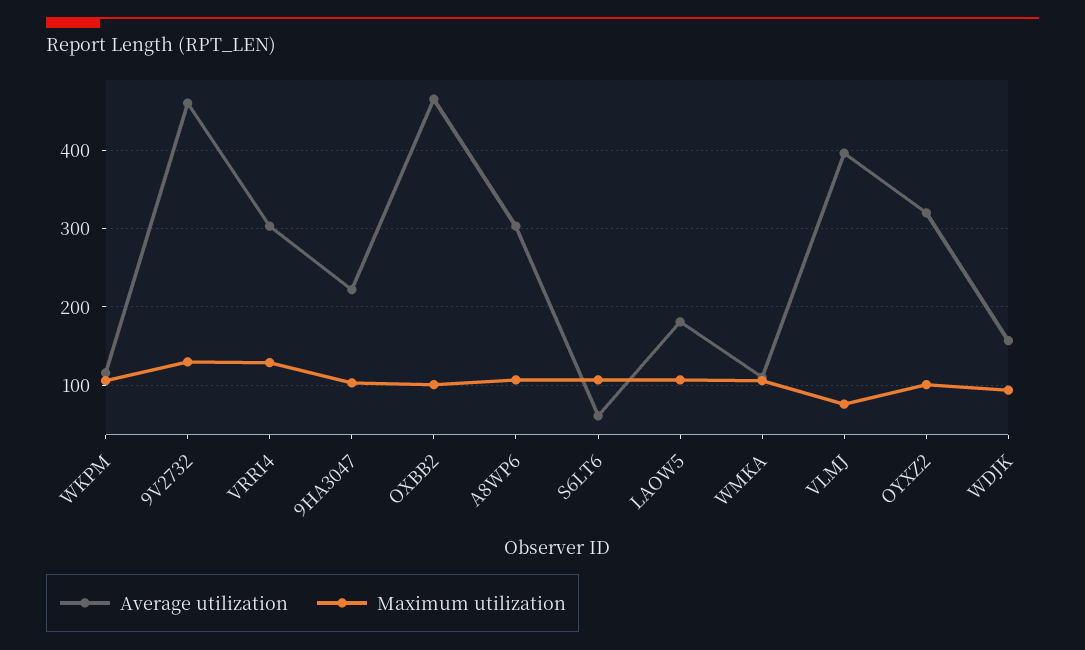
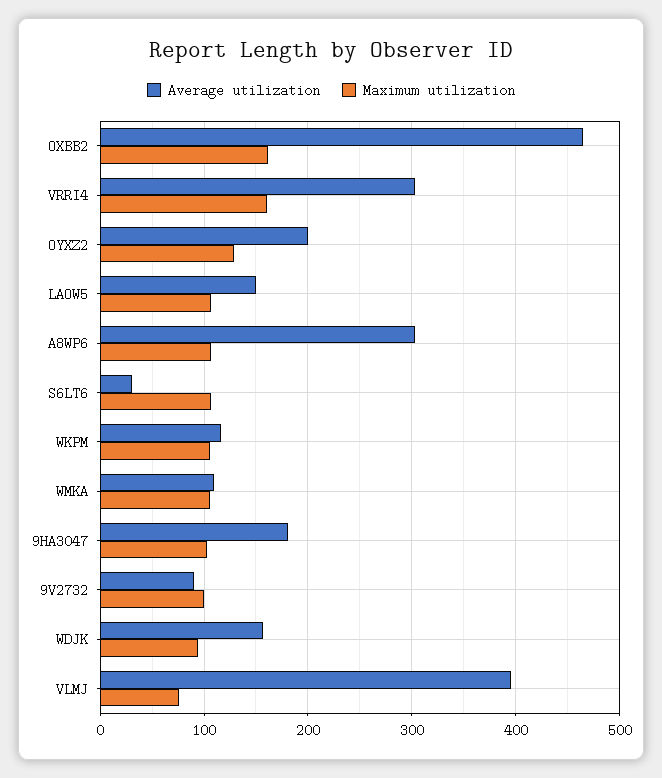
  {
    "Average utilization": {
      "WKPM": 120,
-     "9V2732": 460,
+     "9V2732": 90,
      "VRRI4": 300,
-     "9HA3047": 220,
+     "9HA3047": 180,
      "OXBB2": 470,
      "A8WP6": 300,
-     "S6LT6": 60,
+     "S6LT6": 30,
-     "LAOW5": 180,
+     "LAOW5": 150,
      "WMKA": 110,
      "VLMJ": 400,
-     "OYXZ2": 320,
+     "OYXZ2": 200,
      "WDJK": 160
    },
    "Maximum utilization": {
      "WKPM": 110,
-     "9V2732": 130,
+     "9V2732": 100,
-     "VRRI4": 130,
+     "VRRI4": 160,
      "9HA3047": 100,
-     "OXBB2": 100,
+     "OXBB2": 160,
      "A8WP6": 110,
      "S6LT6": 110,
      "LAOW5": 110,
      "WMKA": 110,
      "VLMJ": 80,
-     "OYXZ2": 100,
+     "OYXZ2": 130,
      "WDJK": 90
    }
  }

